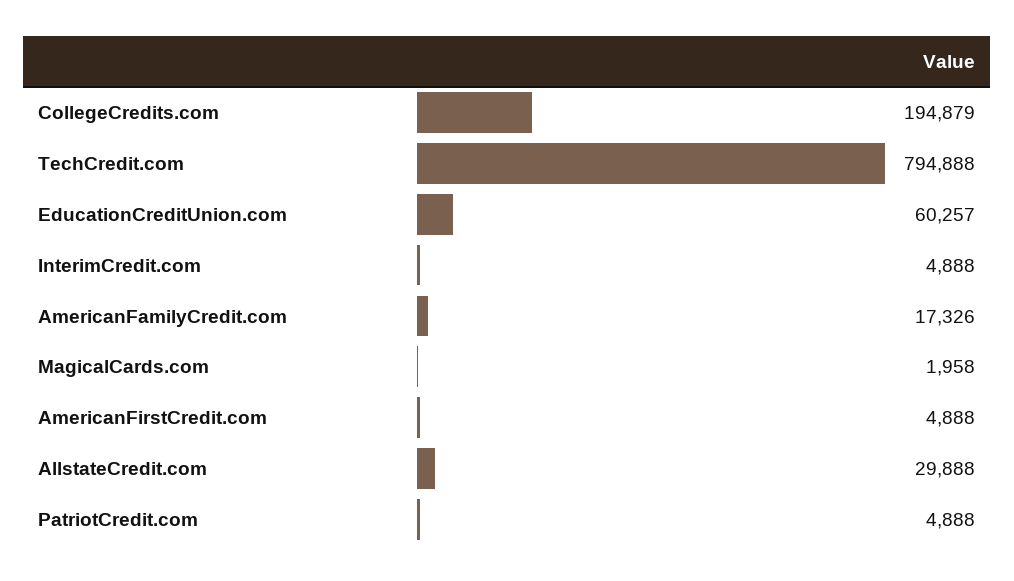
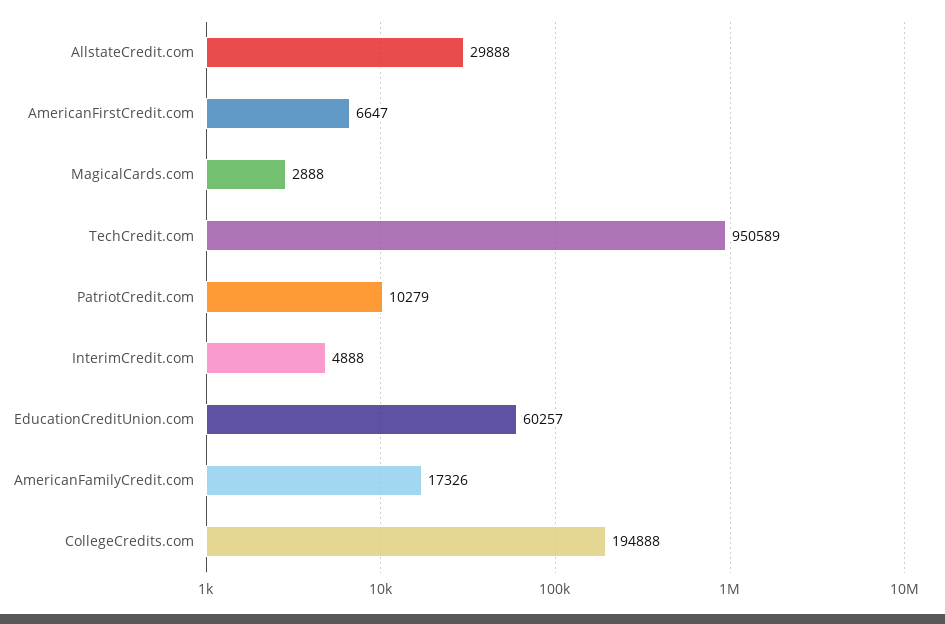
  {
-   "CollegeCredits.com": 194879,
+   "CollegeCredits.com": 194888,
-   "TechCredit.com": 794888,
+   "TechCredit.com": 950589,
    "EducationCreditUnion.com": 60257,
    "InterimCredit.com": 4888,
    "AmericanFamilyCredit.com": 17326,
-   "MagicalCards.com": 1958,
+   "MagicalCards.com": 2888,
-   "AmericanFirstCredit.com": 4888,
+   "AmericanFirstCredit.com": 6647,
    "AllstateCredit.com": 29888,
-   "PatriotCredit.com": 4888
+   "PatriotCredit.com": 10279
  }

